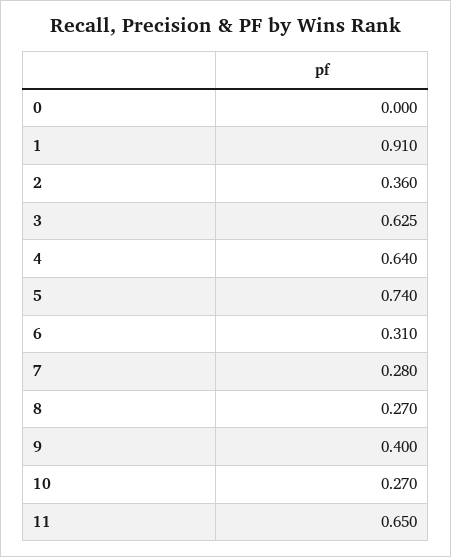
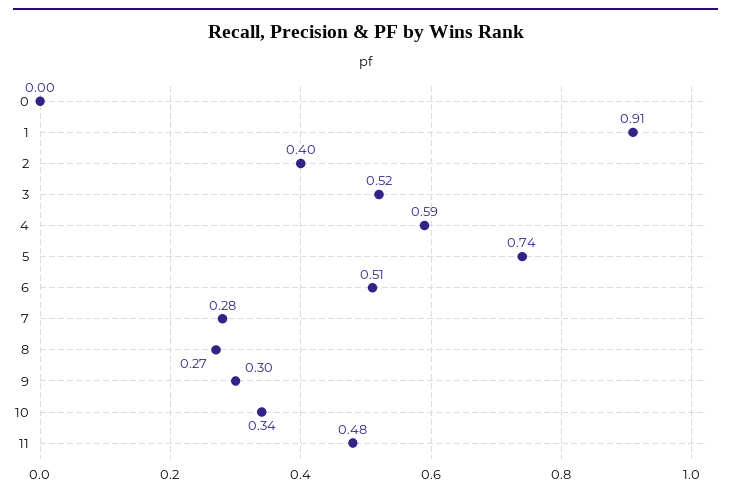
  {
    "0": 0,
    "1": 0.91,
-   "2": 0.36,
+   "2": 0.4,
-   "3": 0.625,
+   "3": 0.52,
-   "4": 0.64,
+   "4": 0.59,
    "5": 0.74,
-   "6": 0.31,
+   "6": 0.51,
    "7": 0.28,
    "8": 0.27,
-   "9": 0.4,
+   "9": 0.3,
-   "10": 0.27,
+   "10": 0.34,
-   "11": 0.65
+   "11": 0.48
  }

